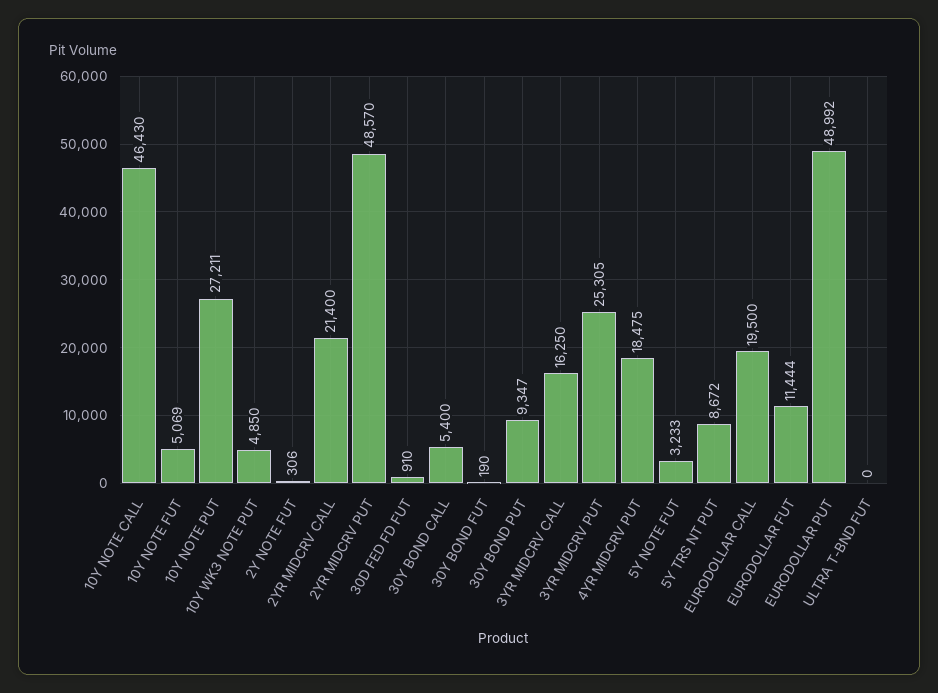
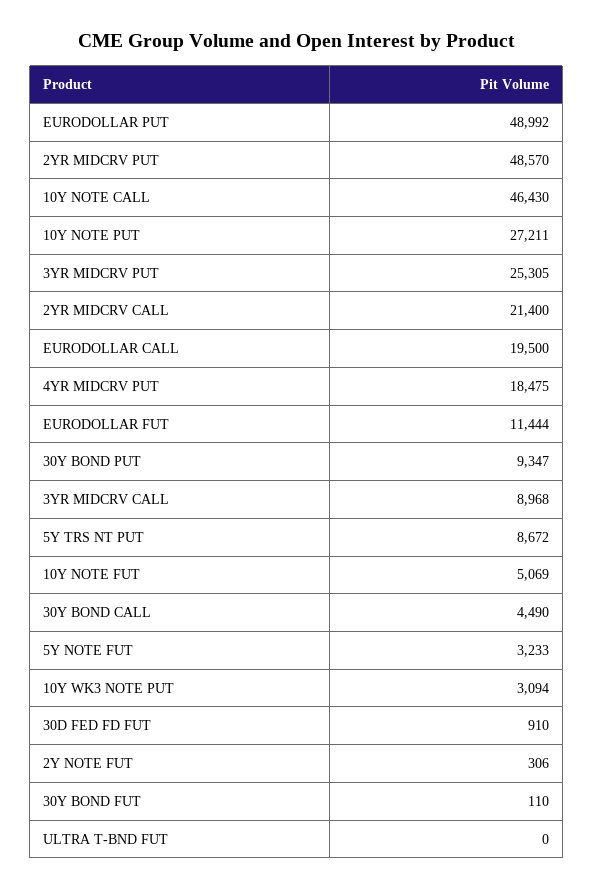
  {
    "10Y NOTE CALL": 46430,
    "10Y NOTE FUT": 5069,
    "10Y NOTE PUT": 27211,
-   "10Y WK3 NOTE PUT": 4850,
+   "10Y WK3 NOTE PUT": 3094,
    "2Y NOTE FUT": 306,
    "2YR MIDCRV CALL": 21400,
    "2YR MIDCRV PUT": 48570,
    "30D FED FD FUT": 910,
-   "30Y BOND CALL": 5400,
+   "30Y BOND CALL": 4490,
-   "30Y BOND FUT": 190,
+   "30Y BOND FUT": 110,
    "30Y BOND PUT": 9347,
-   "3YR MIDCRV CALL": 16250,
+   "3YR MIDCRV CALL": 8968,
    "3YR MIDCRV PUT": 25305,
    "4YR MIDCRV PUT": 18475,
    "5Y NOTE FUT": 3233,
    "5Y TRS NT PUT": 8672,
    "EURODOLLAR CALL": 19500,
    "EURODOLLAR FUT": 11444,
    "EURODOLLAR PUT": 48992,
    "ULTRA T-BND FUT": 0
  }

